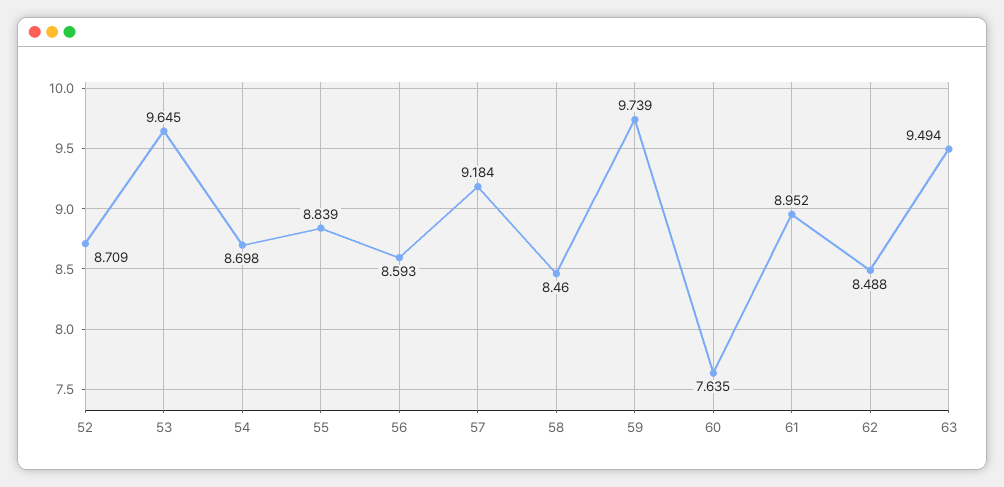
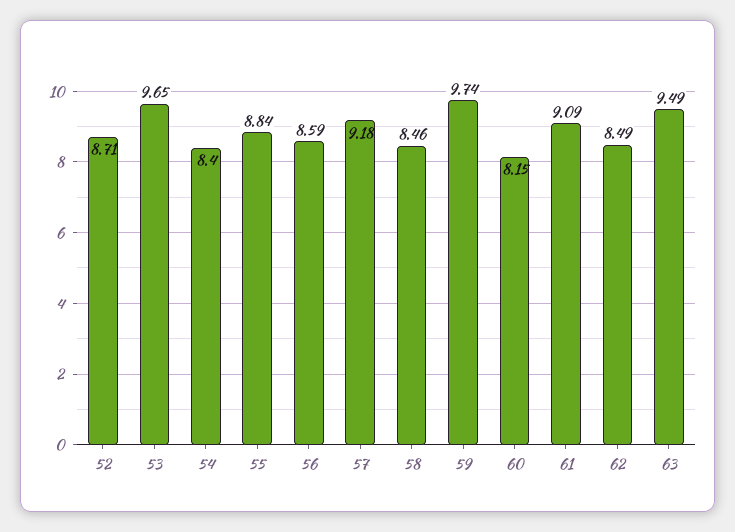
  {
    "52": 8.709,
    "53": 9.645,
-   "54": 8.698,
+   "54": 8.4,
    "55": 8.839,
    "56": 8.593,
    "57": 9.184,
    "58": 8.46,
    "59": 9.739,
-   "60": 7.635,
+   "60": 8.15,
-   "61": 8.952,
+   "61": 9.09,
    "62": 8.488,
    "63": 9.494
  }

